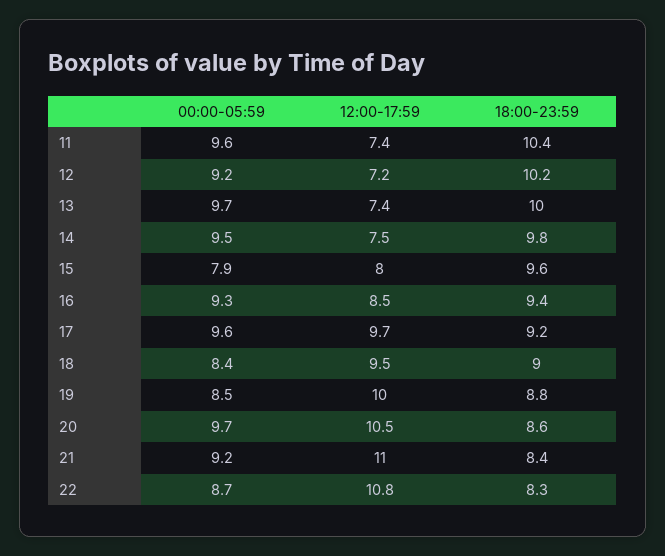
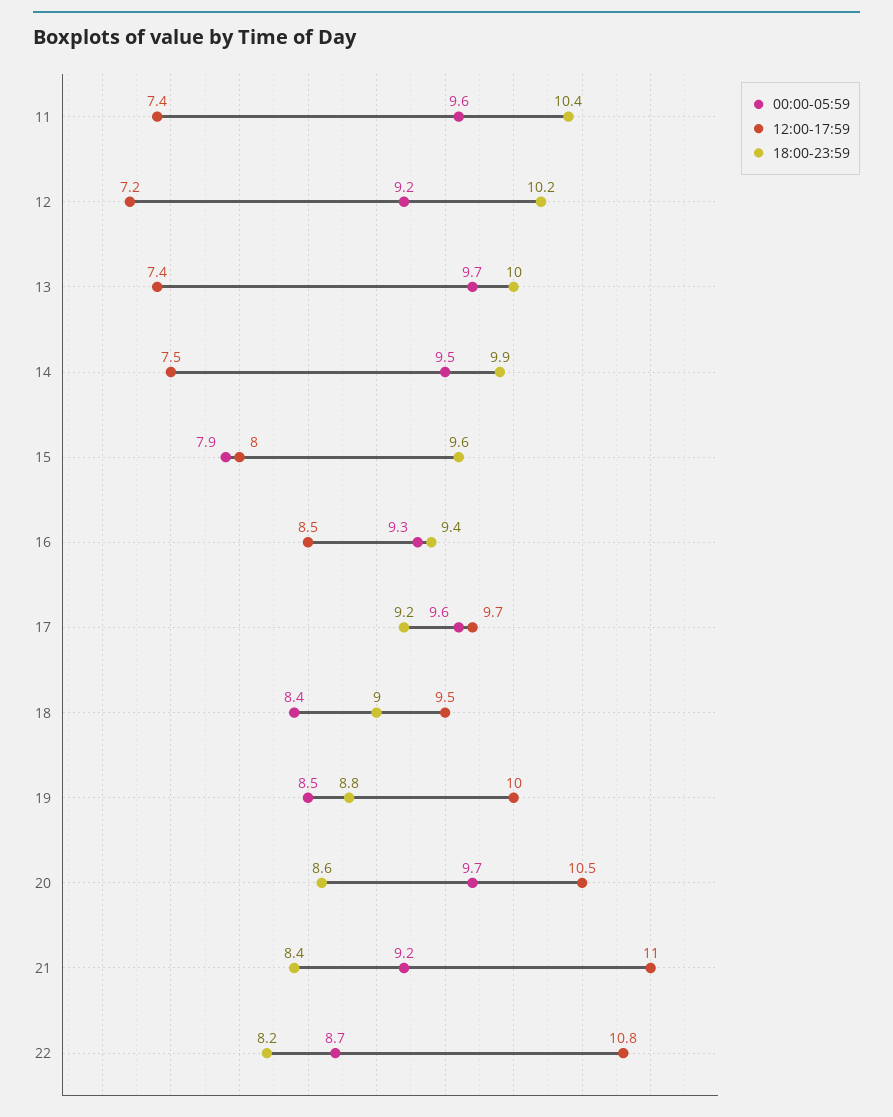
  {
    "00:00-05:59": {
      "11": 9.6,
      "12": 9.2,
      "13": 9.7,
      "14": 9.5,
      "15": 7.9,
      "16": 9.3,
      "17": 9.6,
      "18": 8.4,
      "19": 8.5,
      "20": 9.7,
      "21": 9.2,
      "22": 8.7
    },
    "12:00-17:59": {
      "11": 7.4,
      "12": 7.2,
      "13": 7.4,
      "14": 7.5,
      "15": 8,
      "16": 8.5,
      "17": 9.7,
      "18": 9.5,
      "19": 10,
      "20": 10.5,
      "21": 11,
      "22": 10.8
    },
    "18:00-23:59": {
      "11": 10.4,
      "12": 10.2,
      "13": 10,
-     "14": 9.8,
+     "14": 9.9,
      "15": 9.6,
      "16": 9.4,
      "17": 9.2,
      "18": 9,
      "19": 8.8,
      "20": 8.6,
      "21": 8.4,
-     "22": 8.3
+     "22": 8.2
    }
  }

